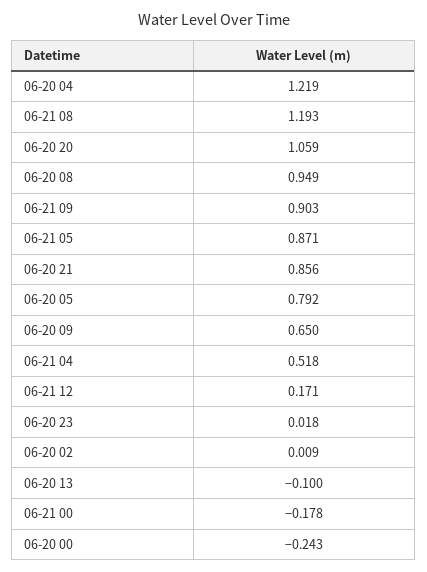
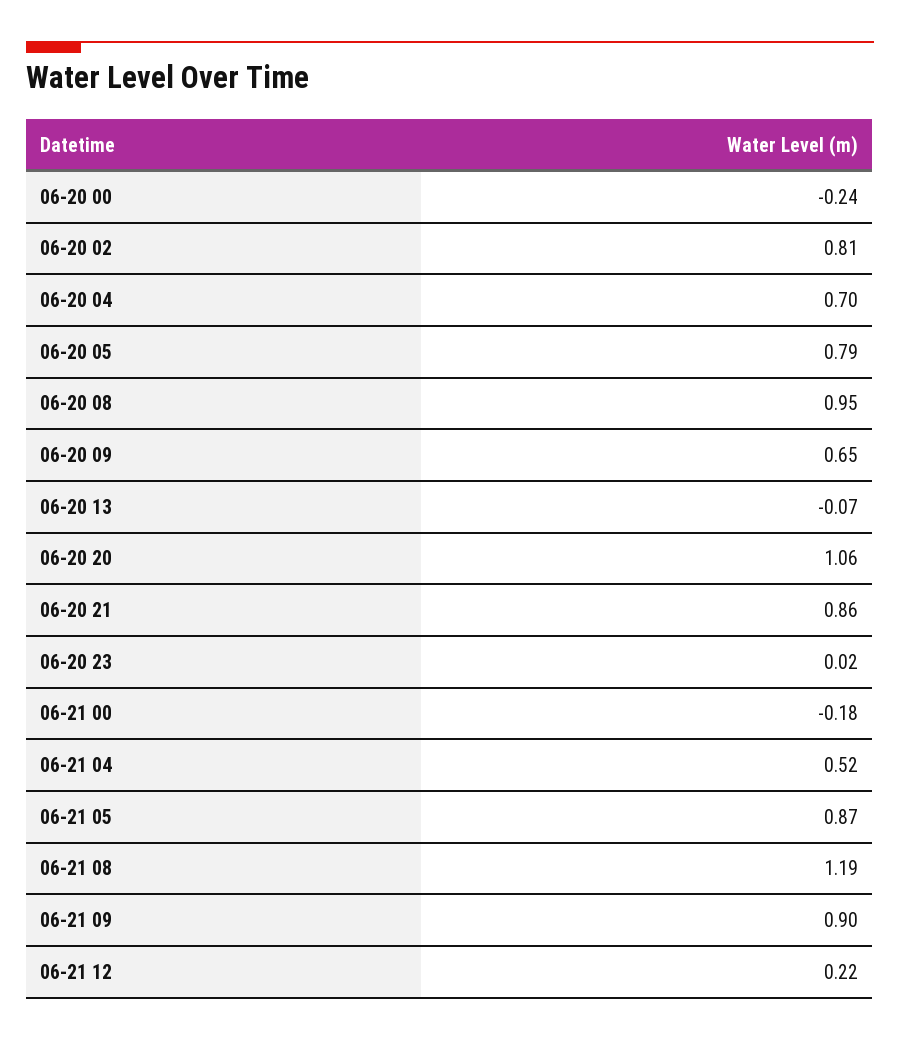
  {
-   "06-20 04": 1.219,
+   "06-20 04": 0.7,
    "06-21 08": 1.193,
    "06-20 20": 1.059,
    "06-20 08": 0.949,
    "06-21 09": 0.903,
    "06-21 05": 0.871,
    "06-20 21": 0.856,
    "06-20 05": 0.792,
    "06-20 09": 0.65,
    "06-21 04": 0.518,
-   "06-21 12": 0.171,
+   "06-21 12": 0.22,
    "06-20 23": 0.018,
-   "06-20 02": 0.009,
+   "06-20 02": 0.81,
-   "06-20 13": -0.1,
+   "06-20 13": -0.07,
    "06-21 00": -0.178,
    "06-20 00": -0.243
  }

